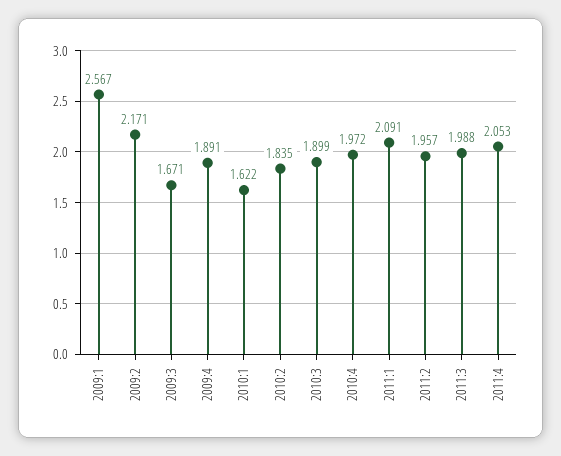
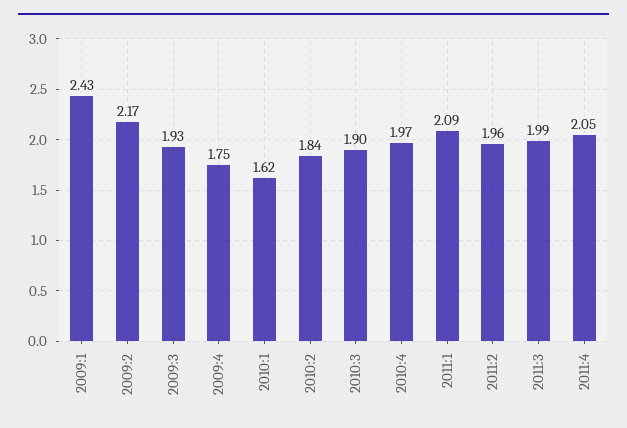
  {
-   "2009:1": 2.567,
+   "2009:1": 2.43,
    "2009:2": 2.171,
-   "2009:3": 1.671,
+   "2009:3": 1.93,
-   "2009:4": 1.891,
+   "2009:4": 1.75,
    "2010:1": 1.622,
    "2010:2": 1.835,
    "2010:3": 1.899,
    "2010:4": 1.972,
    "2011:1": 2.091,
    "2011:2": 1.957,
    "2011:3": 1.988,
    "2011:4": 2.053
  }

